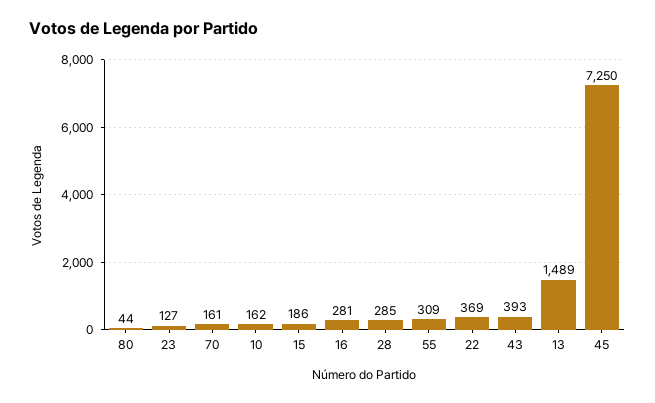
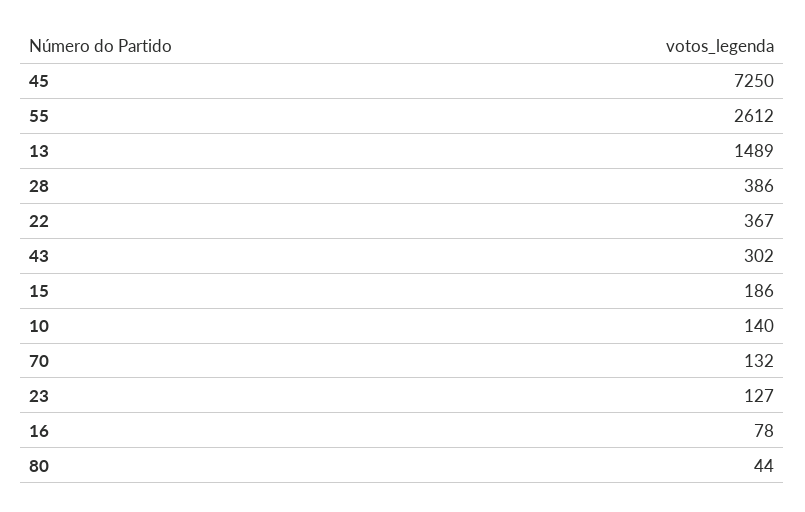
  {
    "80": 44,
    "23": 127,
-   "70": 161,
+   "70": 132,
-   "10": 162,
+   "10": 140,
    "15": 186,
-   "16": 281,
+   "16": 78,
-   "28": 285,
+   "28": 386,
-   "55": 309,
+   "55": 2612,
-   "22": 369,
+   "22": 367,
-   "43": 393,
+   "43": 302,
    "13": 1489,
    "45": 7250
  }

